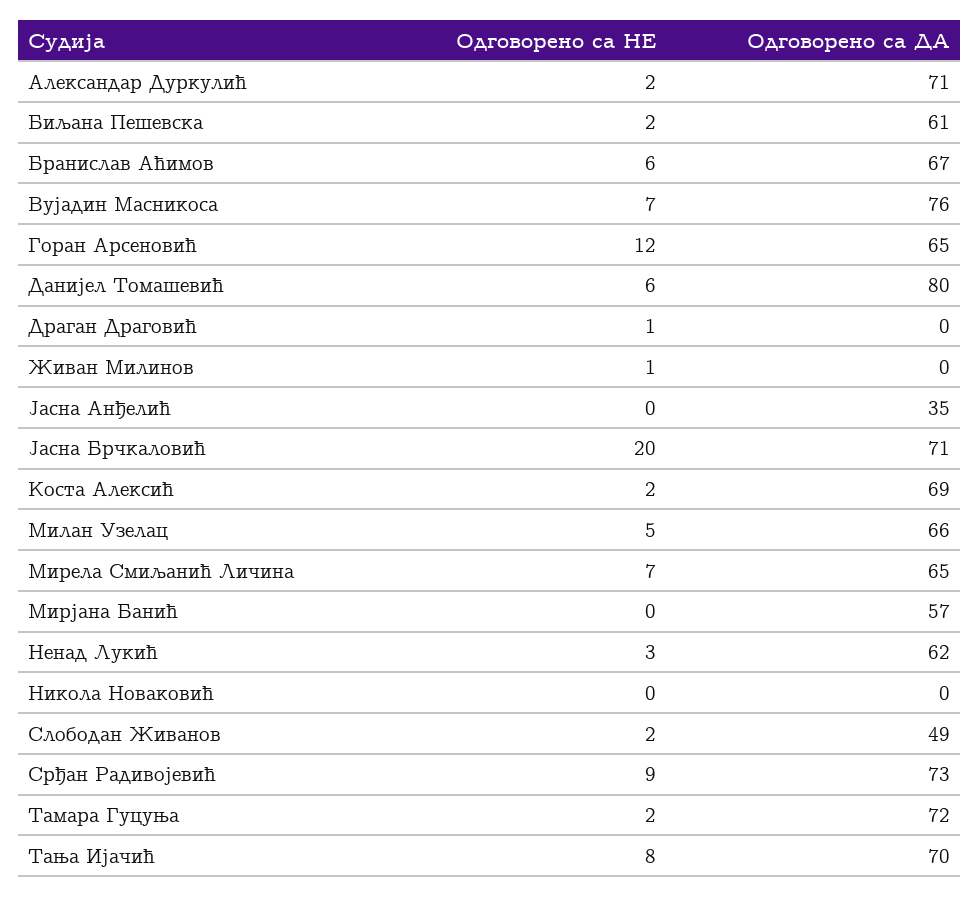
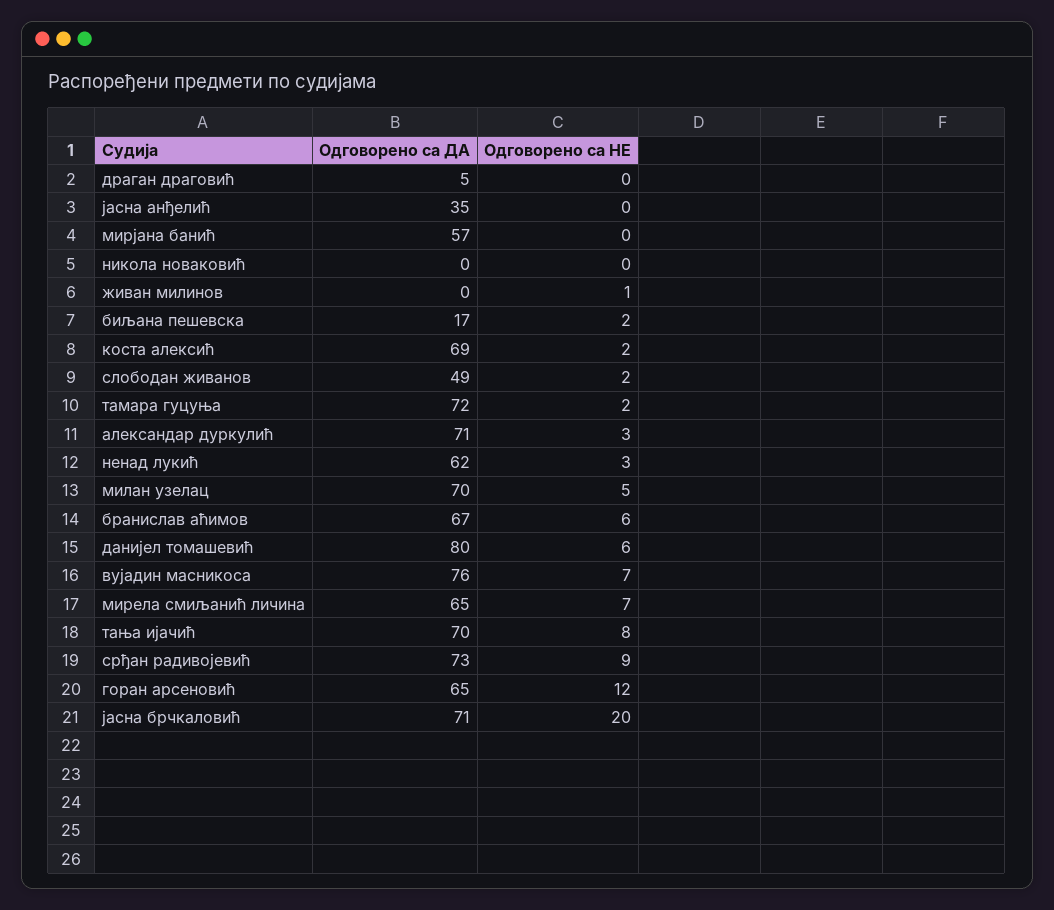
  {
    "Одговорено са НЕ": {
-     "Александар Дуркулић": 2,
+     "Александар Дуркулић": 3,
      "Биљана Пешевска": 2,
      "Бранислав Аћимов": 6,
      "Вујадин Масникоса": 7,
      "Горан Арсеновић": 12,
      "Данијел Томашевић": 6,
-     "Драган Драговић": 1,
+     "Драган Драговић": 0,
      "Живан Милинов": 1,
      "Јасна Анђелић": 0,
      "Јасна Брчкаловић": 20,
      "Коста Алексић": 2,
      "Милан Узелац": 5,
      "Мирела Смиљанић Личина": 7,
      "Мирјана Банић": 0,
      "Ненад Лукић": 3,
      "Никола Новаковић": 0,
      "Слободан Живанов": 2,
      "Срђан Радивојевић": 9,
      "Тамара Гуцуња": 2,
      "Тања Ијачић": 8
    },
    "Одговорено са ДА": {
      "Александар Дуркулић": 71,
-     "Биљана Пешевска": 61,
+     "Биљана Пешевска": 17,
      "Бранислав Аћимов": 67,
      "Вујадин Масникоса": 76,
      "Горан Арсеновић": 65,
      "Данијел Томашевић": 80,
-     "Драган Драговић": 0,
+     "Драган Драговић": 5,
      "Живан Милинов": 0,
      "Јасна Анђелић": 35,
      "Јасна Брчкаловић": 71,
      "Коста Алексић": 69,
-     "Милан Узелац": 66,
+     "Милан Узелац": 70,
      "Мирела Смиљанић Личина": 65,
      "Мирјана Банић": 57,
      "Ненад Лукић": 62,
      "Никола Новаковић": 0,
      "Слободан Живанов": 49,
      "Срђан Радивојевић": 73,
      "Тамара Гуцуња": 72,
      "Тања Ијачић": 70
    }
  }

